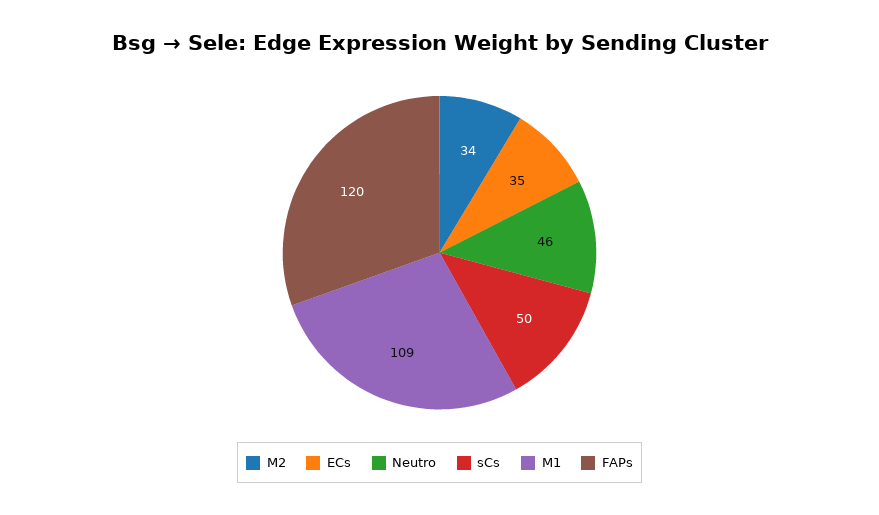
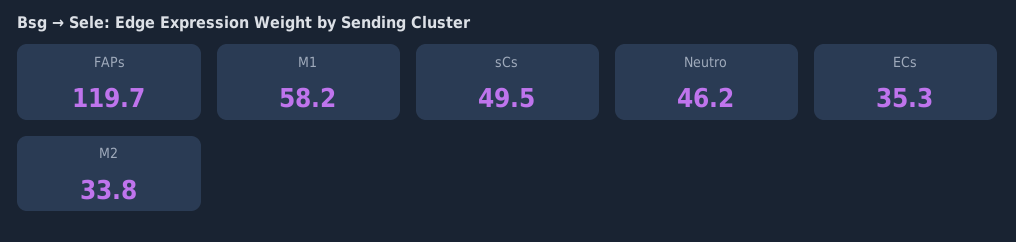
  {
    "M2": 33.8,
    "ECs": 35.3,
    "Neutro": 46.2,
    "sCs": 49.5,
-   "M1": 109,
+   "M1": 58.2,
    "FAPs": 119.7
  }

